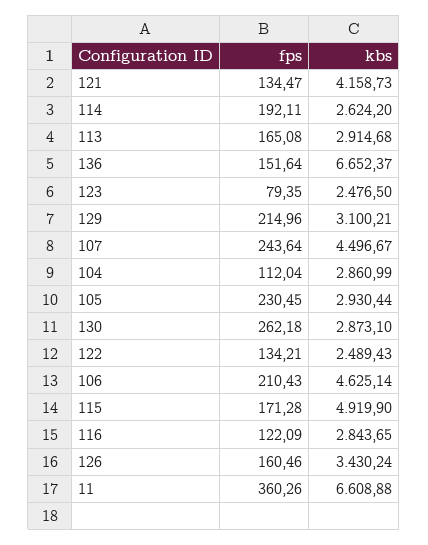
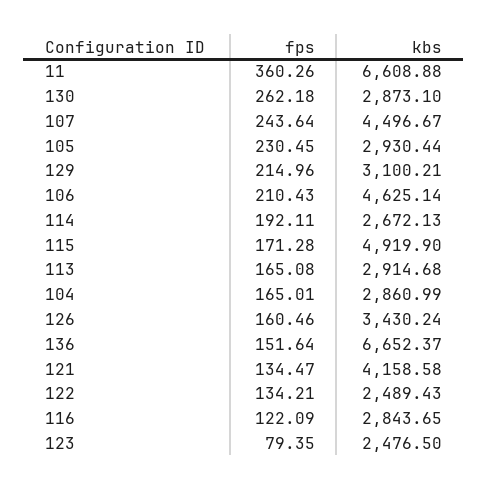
  {
    "fps": {
      "121": 134.47,
      "114": 192.11,
      "113": 165.08,
      "136": 151.64,
      "123": 79.35,
      "129": 214.96,
      "107": 243.64,
-     "104": 112.04,
+     "104": 165.01,
      "105": 230.45,
      "130": 262.18,
      "122": 134.21,
      "106": 210.43,
      "115": 171.28,
      "116": 122.09,
      "126": 160.46,
      "11": 360.26
    },
    "kbs": {
-     "121": 4158.73,
+     "121": 4158.58,
-     "114": 2624.2,
+     "114": 2672.13,
      "113": 2914.68,
      "136": 6652.37,
      "123": 2476.5,
      "129": 3100.21,
      "107": 4496.67,
      "104": 2860.99,
      "105": 2930.44,
      "130": 2873.1,
      "122": 2489.43,
      "106": 4625.14,
      "115": 4919.9,
      "116": 2843.65,
      "126": 3430.24,
      "11": 6608.88
    }
  }

